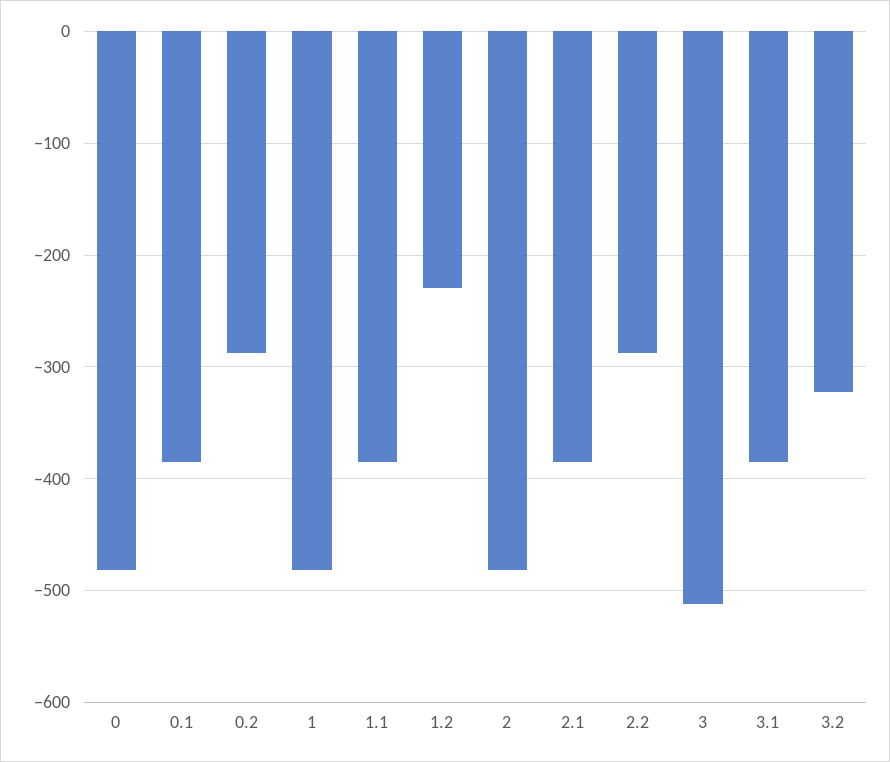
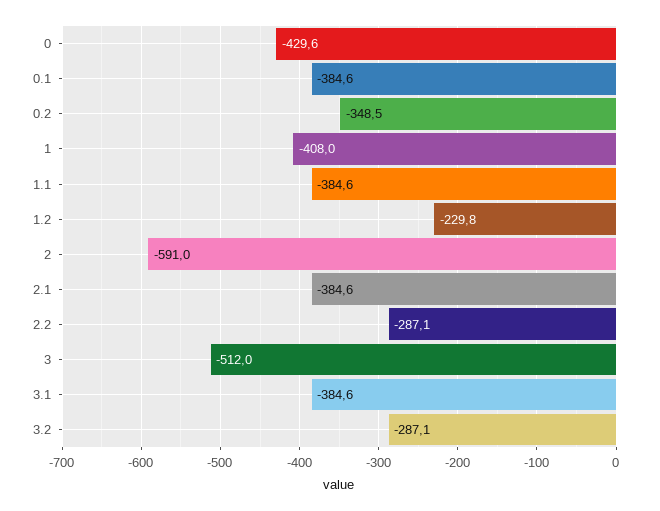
  {
-   "0": -480,
+   "0": -429.6,
    "0.1": -384.6,
-   "0.2": -290,
+   "0.2": -348.5,
-   "1": -480,
+   "1": -408,
    "1.1": -384.6,
    "1.2": -229.8,
-   "2": -480,
+   "2": -591,
    "2.1": -384.6,
    "2.2": -287.1,
    "3": -512,
    "3.1": -384.6,
-   "3.2": -320
+   "3.2": -287.1
  }

